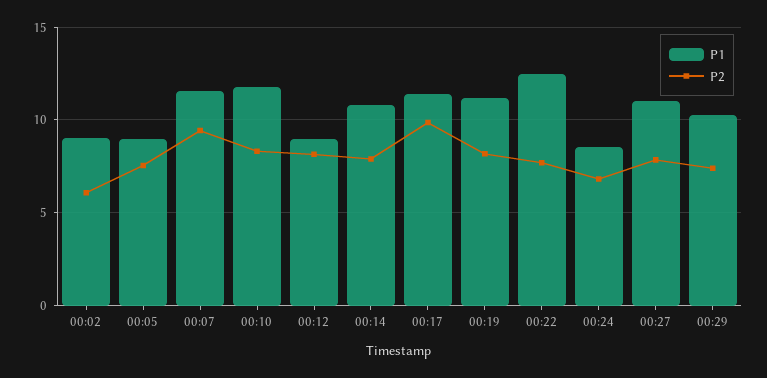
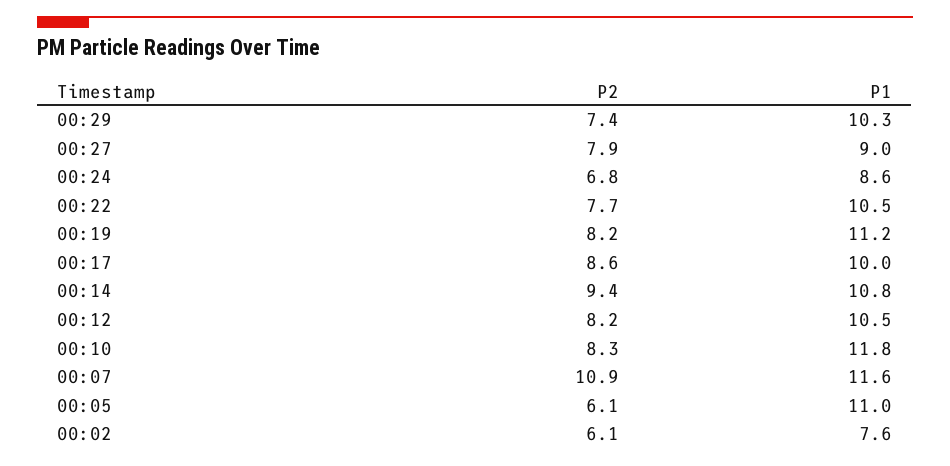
  {
    "P1": {
-     "00:02": 9,
+     "00:02": 7.6,
-     "00:05": 9,
+     "00:05": 11,
      "00:07": 11.6,
      "00:10": 11.8,
-     "00:12": 9,
+     "00:12": 10.5,
      "00:14": 10.8,
-     "00:17": 11.5,
+     "00:17": 10,
      "00:19": 11.2,
-     "00:22": 12.5,
+     "00:22": 10.5,
      "00:24": 8.6,
-     "00:27": 11,
+     "00:27": 9,
      "00:29": 10.3
    },
    "P2": {
      "00:02": 6.1,
-     "00:05": 7.5,
+     "00:05": 6.1,
-     "00:07": 9.5,
+     "00:07": 10.9,
      "00:10": 8.3,
      "00:12": 8.2,
-     "00:14": 8,
+     "00:14": 9.4,
-     "00:17": 10,
+     "00:17": 8.6,
      "00:19": 8.2,
      "00:22": 7.7,
      "00:24": 6.8,
      "00:27": 7.9,
      "00:29": 7.4
    }
  }

